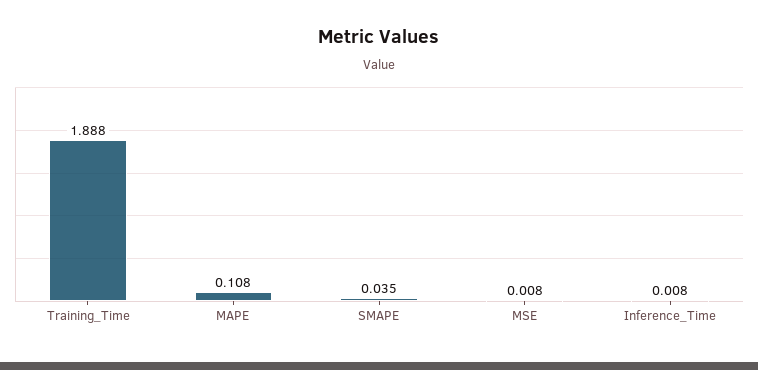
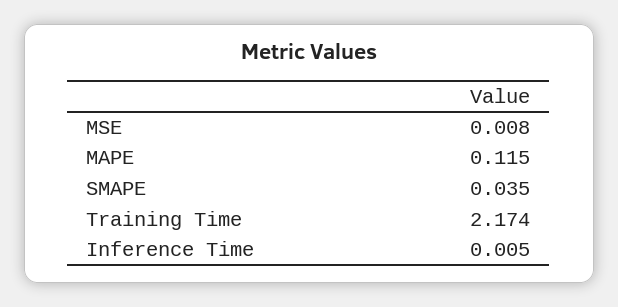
  {
-   "Training_Time": 1.888,
+   "Training_Time": 2.174,
-   "MAPE": 0.108,
+   "MAPE": 0.115,
    "SMAPE": 0.035,
    "MSE": 0.008,
-   "Inference_Time": 0.008
+   "Inference_Time": 0.005
  }

